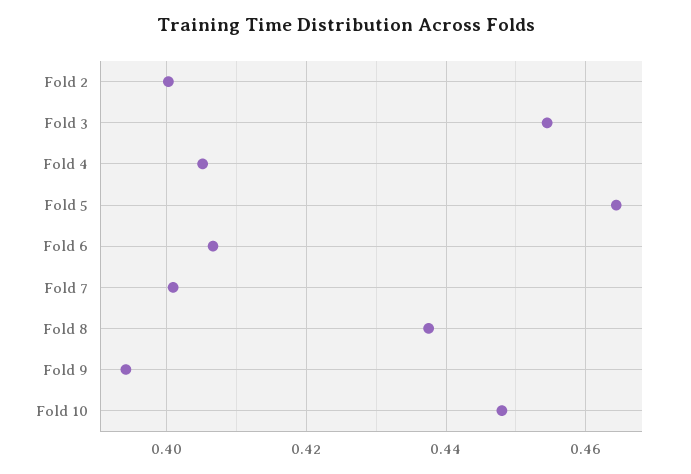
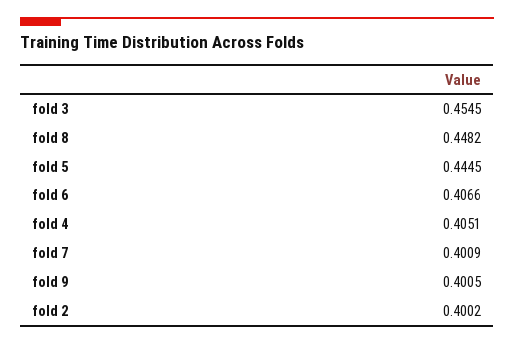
  {
    "Fold 2": 0.4002,
    "Fold 3": 0.4545,
    "Fold 4": 0.4051,
-   "Fold 5": 0.464,
+   "Fold 5": 0.4445,
    "Fold 6": 0.4066,
    "Fold 7": 0.4009,
-   "Fold 8": 0.438,
+   "Fold 8": 0.4482,
-   "Fold 9": 0.394,
+   "Fold 9": 0.4005
-   "Fold 10": 0.448
  }

